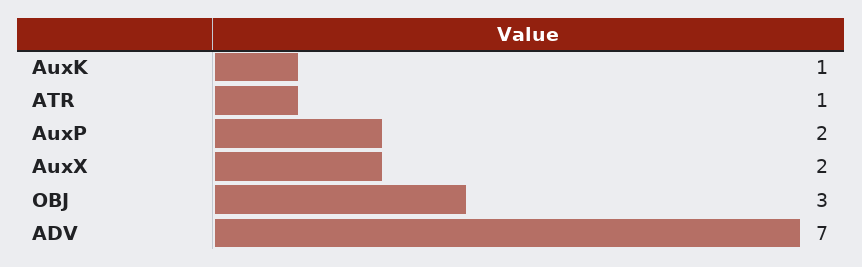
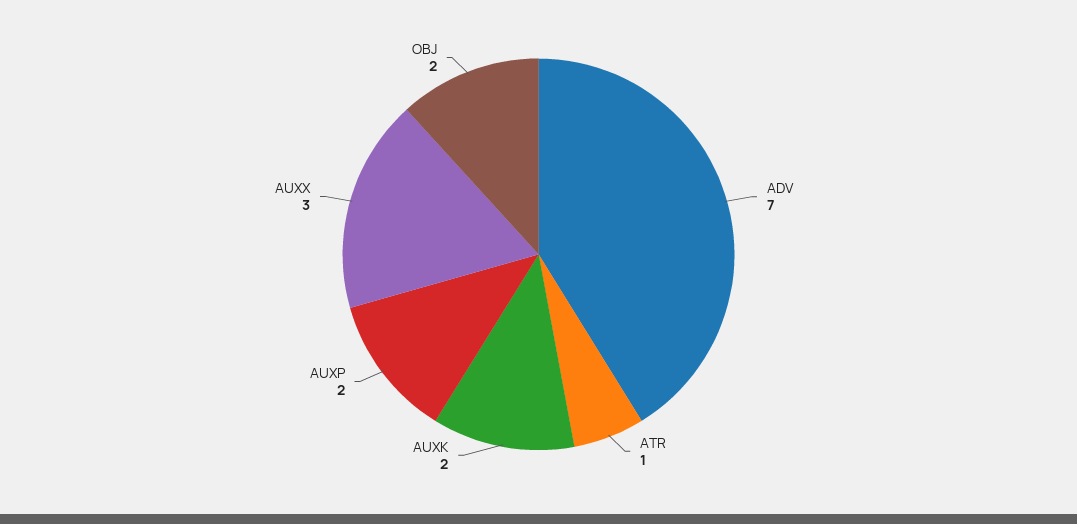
  {
-   "AuxK": 1,
+   "AuxK": 2,
    "ATR": 1,
    "AuxP": 2,
-   "AuxX": 2,
+   "AuxX": 3,
-   "OBJ": 3,
+   "OBJ": 2,
    "ADV": 7
  }

